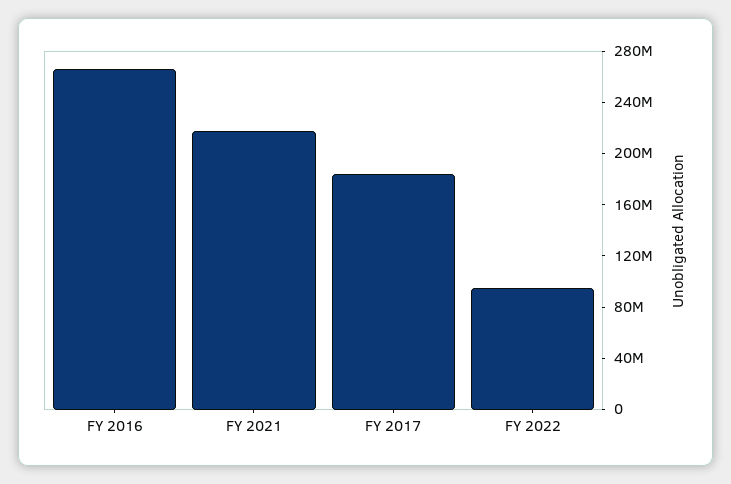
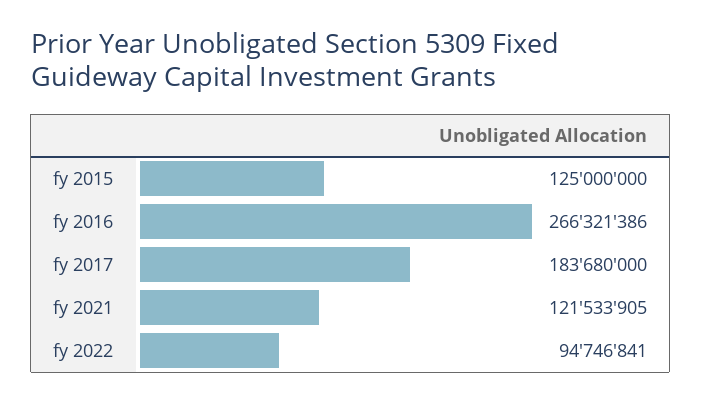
  {
    "FY 2016": 266321386,
-   "FY 2021": 220000000,
+   "FY 2021": 121533905,
    "FY 2017": 183680000,
-   "FY 2022": 94746841
+   "FY 2022": 94746841,
+   "fy 2015": 125000000
  }

